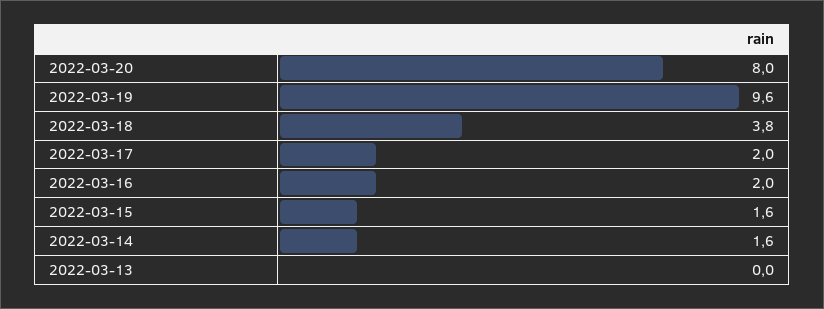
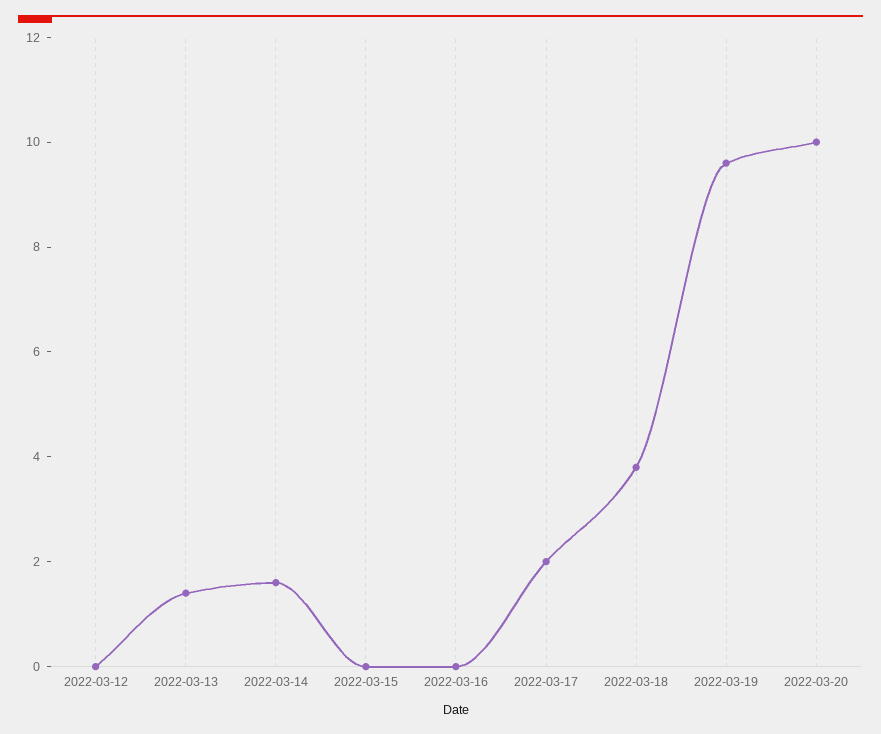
  {
-   "2022-03-20": 8,
+   "2022-03-20": 10,
    "2022-03-19": 9.6,
    "2022-03-18": 3.8,
    "2022-03-17": 2,
-   "2022-03-16": 2,
+   "2022-03-16": 0,
-   "2022-03-15": 1.6,
+   "2022-03-15": 0,
    "2022-03-14": 1.6,
-   "2022-03-13": 0
+   "2022-03-13": 1.5,
+   "2022-03-12": 0
  }

